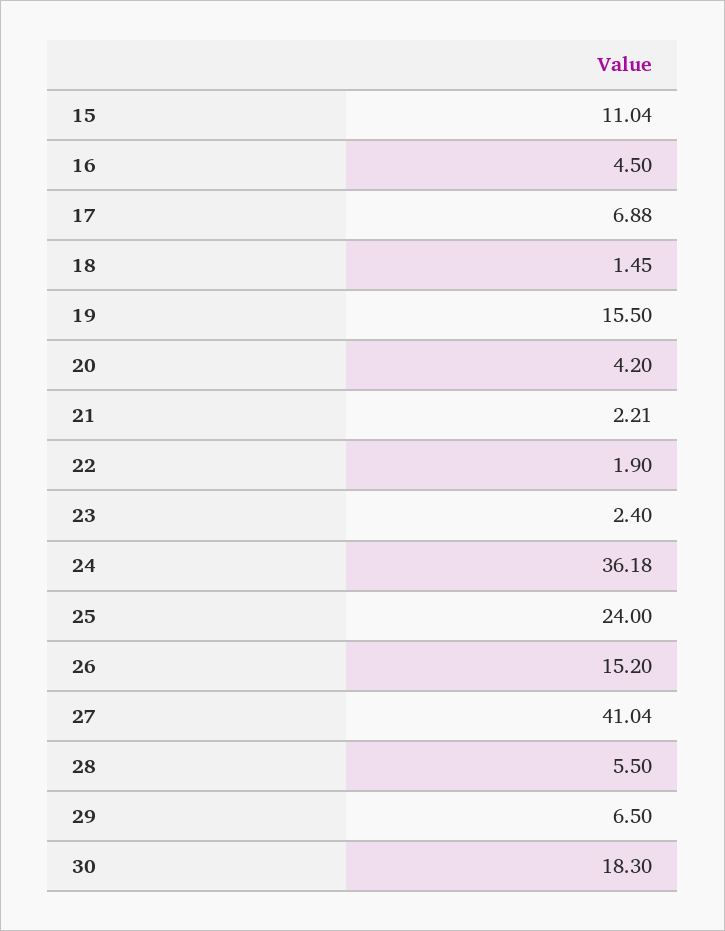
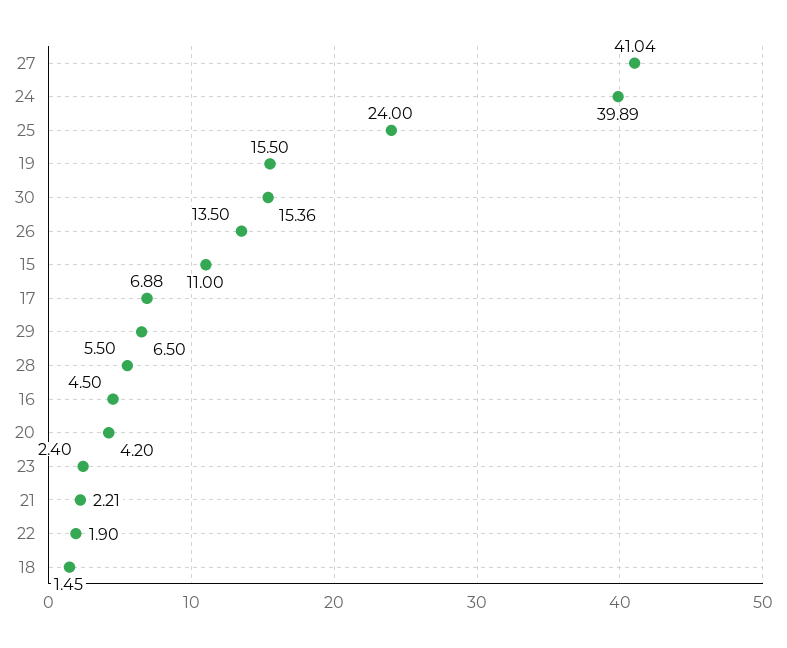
  {
-   "15": 11.04,
+   "15": 11,
    "16": 4.5,
    "17": 6.88,
    "18": 1.45,
    "19": 15.5,
    "20": 4.2,
    "21": 2.21,
    "22": 1.9,
    "23": 2.4,
-   "24": 36.18,
+   "24": 39.89,
    "25": 24,
-   "26": 15.2,
+   "26": 13.5,
    "27": 41.04,
    "28": 5.5,
    "29": 6.5,
-   "30": 18.3
+   "30": 15.36
  }

